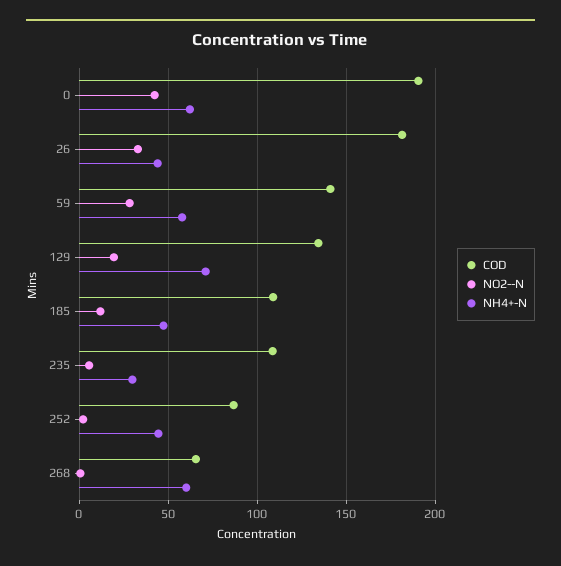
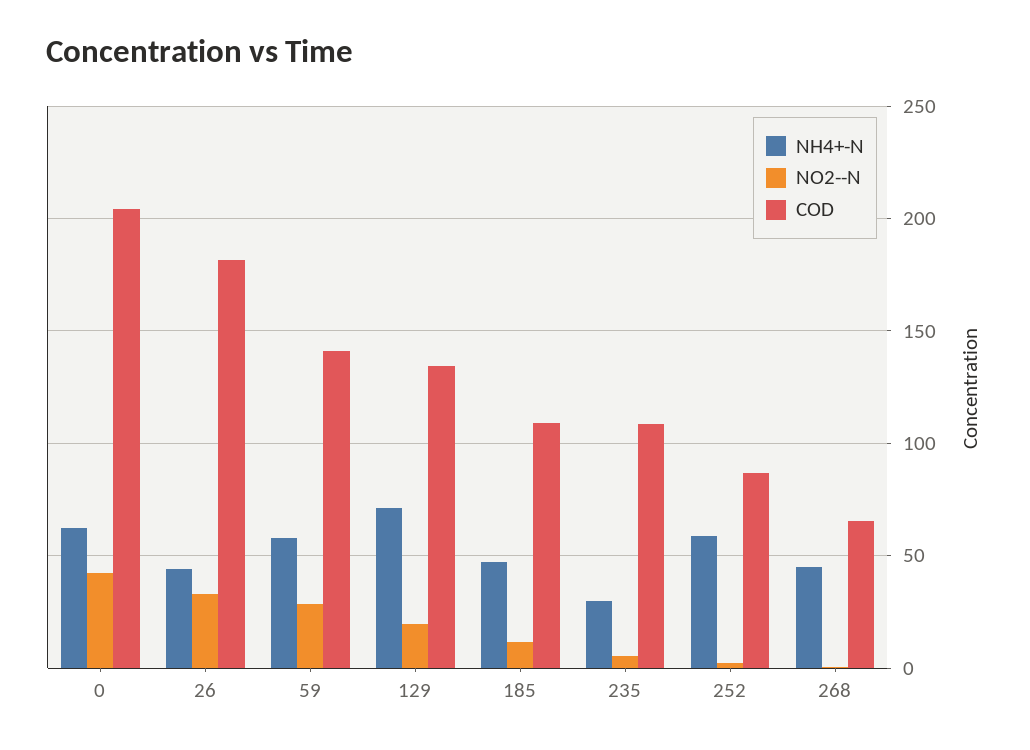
  {
    "COD": {
-     "0": 190,
+     "0": 205,
      "26": 180,
      "59": 140,
      "129": 135,
      "185": 110,
      "235": 110,
      "252": 85,
      "268": 65
    },
    "NO2--N": {
      "0": 40,
      "26": 35,
      "59": 30,
      "129": 20,
      "185": 10,
      "235": 5,
      "252": 0,
      "268": 0
    },
    "NH4+-N": {
      "0": 60,
      "26": 45,
      "59": 60,
      "129": 70,
      "185": 45,
      "235": 30,
-     "252": 45,
+     "252": 60,
-     "268": 60
+     "268": 45
    }
  }

